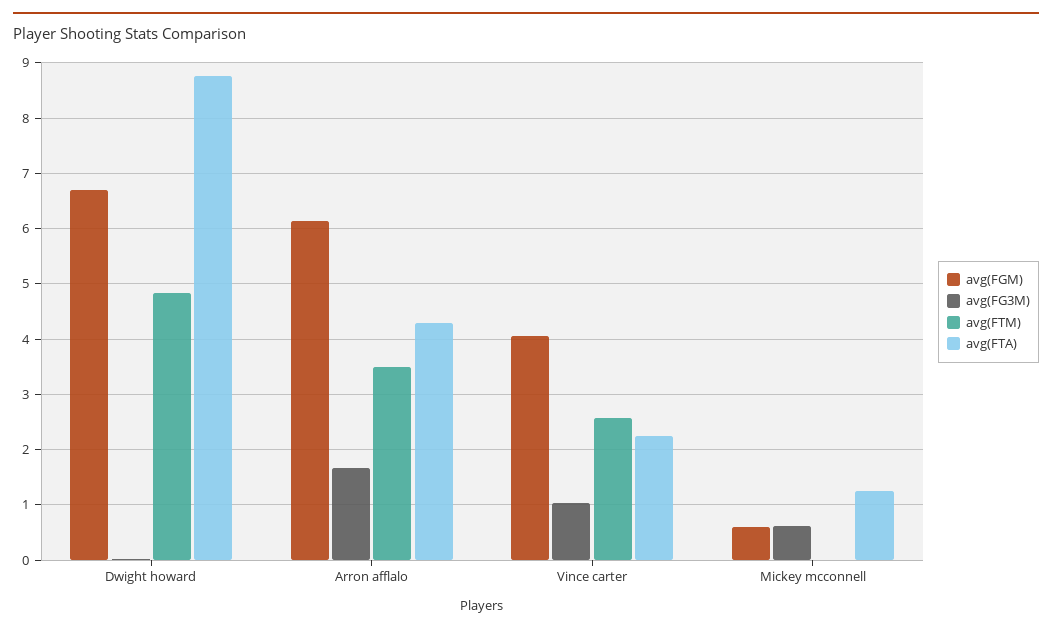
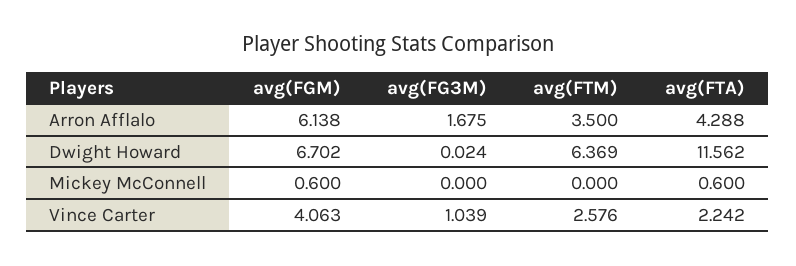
  {
    "avg(FGM)": {
      "Dwight howard": 6.702,
      "Arron afflalo": 6.138,
      "Vince carter": 4.063,
      "Mickey mcconnell": 0.6
    },
    "avg(FG3M)": {
      "Dwight howard": 0.024,
      "Arron afflalo": 1.675,
      "Vince carter": 1.039,
-     "Mickey mcconnell": 0.6
+     "Mickey mcconnell": 0
    },
    "avg(FTM)": {
-     "Dwight howard": 4.8,
+     "Dwight howard": 6.369,
      "Arron afflalo": 3.5,
      "Vince carter": 2.576,
      "Mickey mcconnell": 0
    },
    "avg(FTA)": {
-     "Dwight howard": 8.8,
+     "Dwight howard": 11.562,
      "Arron afflalo": 4.288,
      "Vince carter": 2.242,
-     "Mickey mcconnell": 1.2
+     "Mickey mcconnell": 0.6
    }
  }

